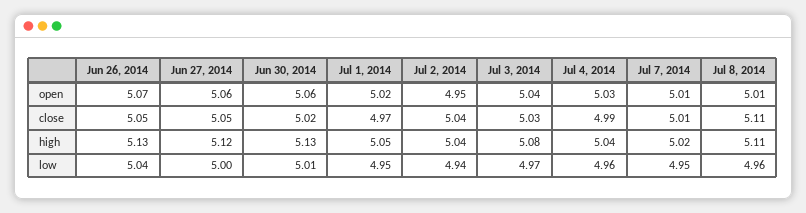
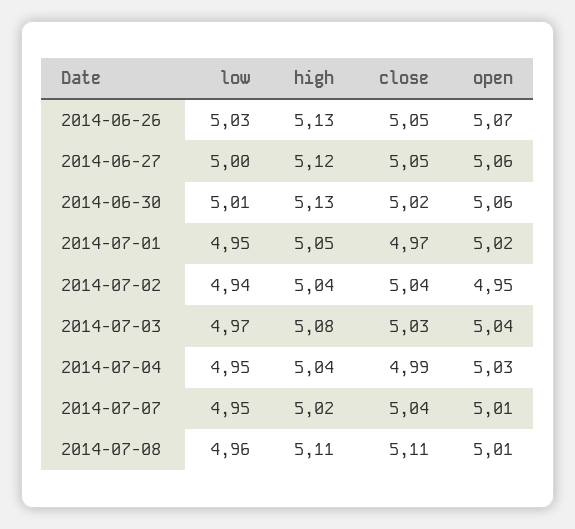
  {
    "Jun 26, 2014": {
      "open": 5.07,
      "close": 5.05,
      "high": 5.13,
-     "low": 5.04
+     "low": 5.03
    },
    "Jun 27, 2014": {
      "open": 5.06,
      "close": 5.05,
      "high": 5.12,
      "low": 5
    },
    "Jun 30, 2014": {
      "open": 5.06,
      "close": 5.02,
      "high": 5.13,
      "low": 5.01
    },
    "Jul 1, 2014": {
      "open": 5.02,
      "close": 4.97,
      "high": 5.05,
      "low": 4.95
    },
    "Jul 2, 2014": {
      "open": 4.95,
      "close": 5.04,
      "high": 5.04,
      "low": 4.94
    },
    "Jul 3, 2014": {
      "open": 5.04,
      "close": 5.03,
      "high": 5.08,
      "low": 4.97
    },
    "Jul 4, 2014": {
      "open": 5.03,
      "close": 4.99,
      "high": 5.04,
-     "low": 4.96
+     "low": 4.95
    },
    "Jul 7, 2014": {
      "open": 5.01,
-     "close": 5.01,
+     "close": 5.04,
      "high": 5.02,
      "low": 4.95
    },
    "Jul 8, 2014": {
      "open": 5.01,
      "close": 5.11,
      "high": 5.11,
      "low": 4.96
    }
  }

